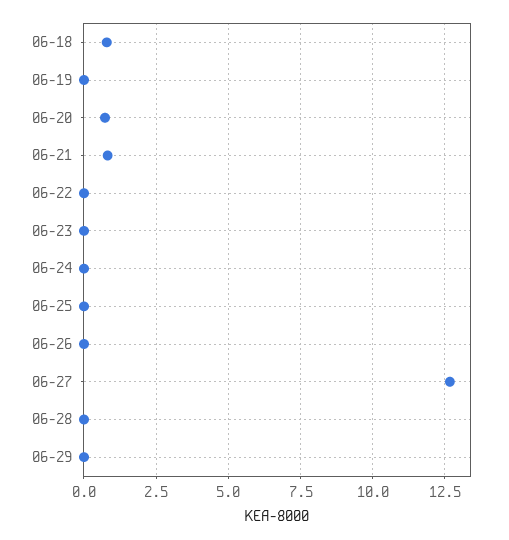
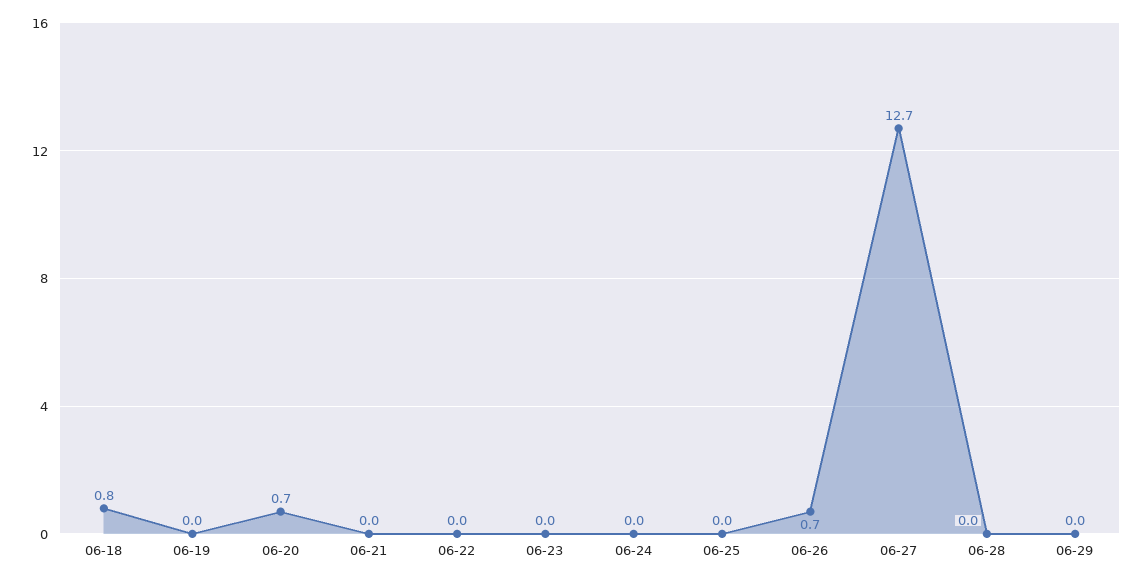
  {
    "06-18": 0.8,
    "06-19": 0,
    "06-20": 0.7,
-   "06-21": 0.75,
+   "06-21": 0,
    "06-22": 0,
    "06-23": 0,
    "06-24": 0,
    "06-25": 0,
-   "06-26": 0,
+   "06-26": 0.7,
    "06-27": 12.7,
    "06-28": 0,
    "06-29": 0
  }

